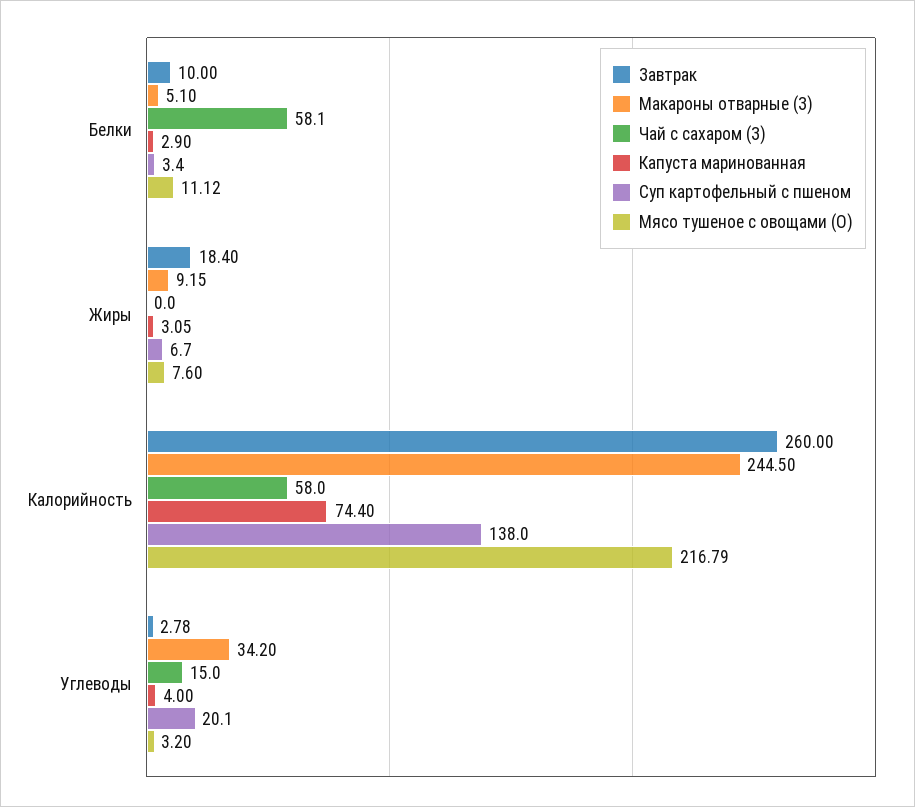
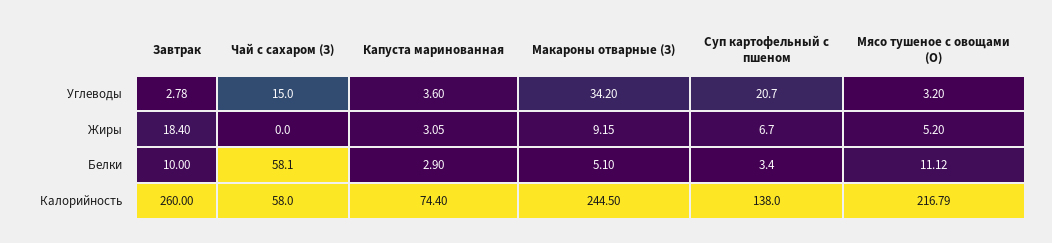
  {
    "Завтрак": {
      "Белки": 10,
      "Жиры": 18.4,
      "Калорийность": 260,
      "Углеводы": 2.78
    },
    "Макароны отварные (З)": {
      "Белки": 5.1,
      "Жиры": 9.15,
      "Калорийность": 244.5,
      "Углеводы": 34.2
    },
    "Чай с сахаром (З)": {
      "Белки": 58.1,
      "Жиры": 0,
      "Калорийность": 58,
      "Углеводы": 15
    },
    "Капуста маринованная": {
      "Белки": 2.9,
      "Жиры": 3.05,
      "Калорийность": 74.4,
-     "Углеводы": 4
+     "Углеводы": 3.6
    },
    "Суп картофельный с пшеном": {
      "Белки": 3.4,
      "Жиры": 6.7,
      "Калорийность": 138,
-     "Углеводы": 20.1
+     "Углеводы": 20.7
    },
    "Мясо тушеное с овощами (О)": {
      "Белки": 11.12,
-     "Жиры": 7.6,
+     "Жиры": 5.2,
      "Калорийность": 216.79,
      "Углеводы": 3.2
    }
  }

